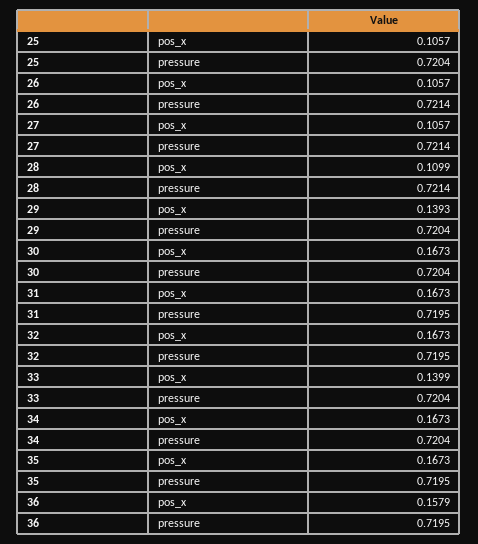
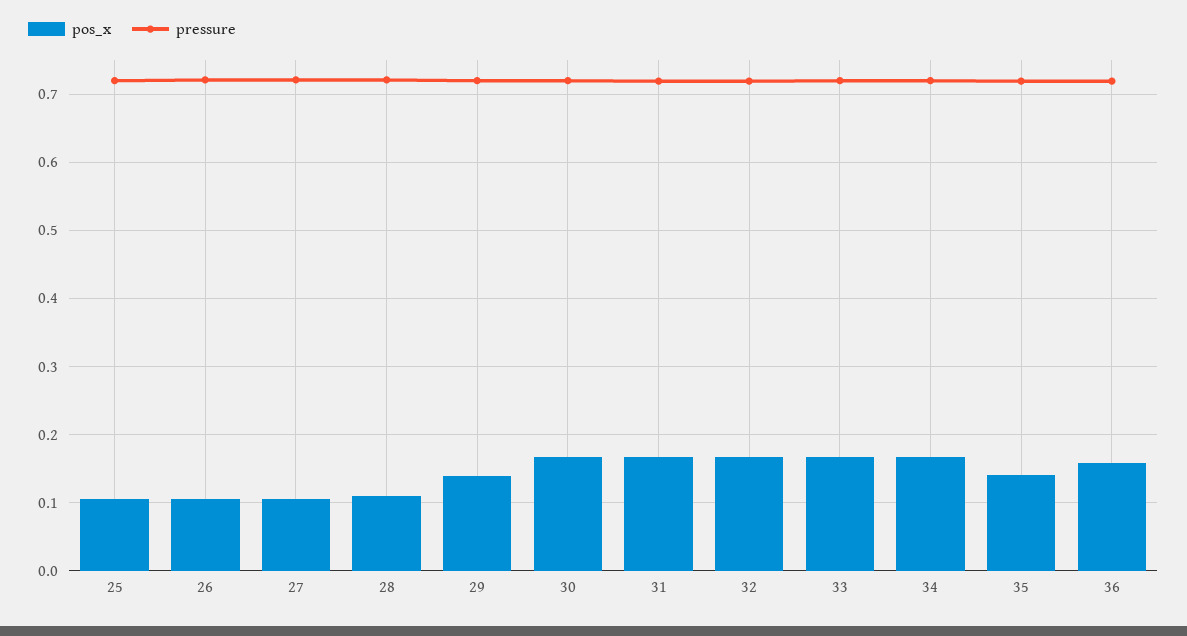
  {
    "pos_x": {
      "25": 0.1057,
      "26": 0.1057,
      "27": 0.1057,
      "28": 0.1099,
      "29": 0.1393,
      "30": 0.1673,
      "31": 0.1673,
      "32": 0.1673,
-     "33": 0.1399,
+     "33": 0.17,
      "34": 0.1673,
-     "35": 0.1673,
+     "35": 0.14,
      "36": 0.1579
    },
    "pressure": {
      "25": 0.7204,
      "26": 0.7214,
      "27": 0.7214,
      "28": 0.7214,
      "29": 0.7204,
      "30": 0.7204,
      "31": 0.7195,
      "32": 0.7195,
      "33": 0.7204,
      "34": 0.7204,
      "35": 0.7195,
      "36": 0.7195
    }
  }

